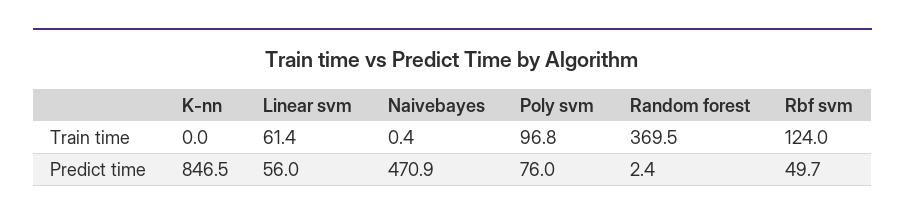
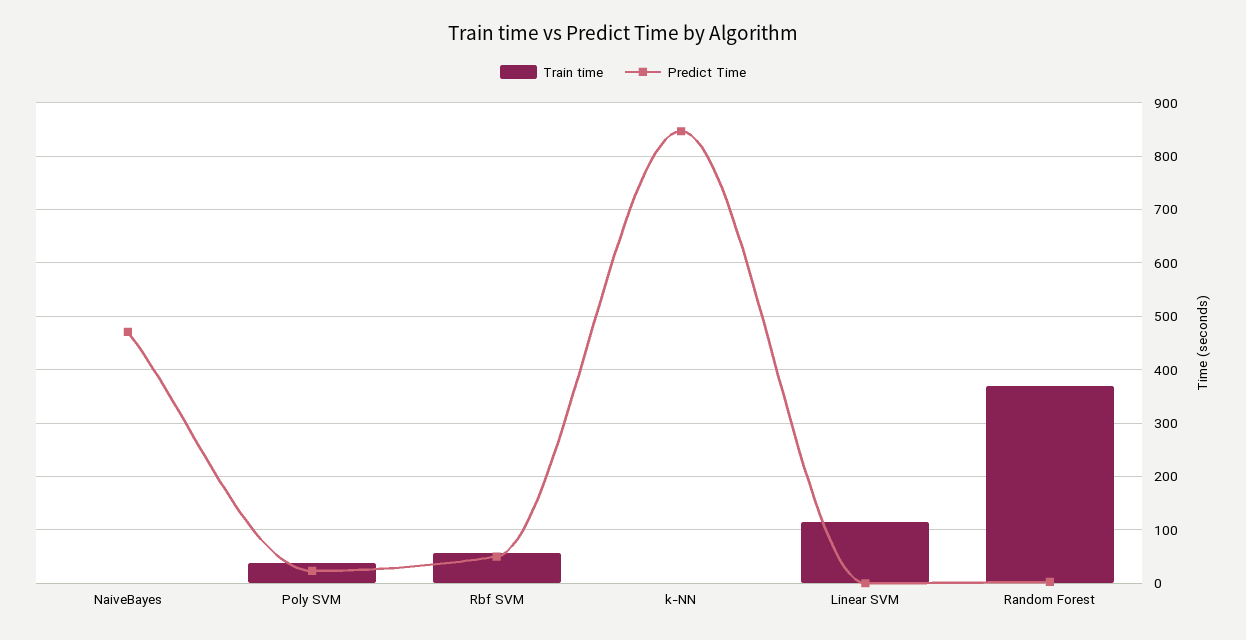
  {
    "Train time": {
      "K-nn": 0,
-     "Linear svm": 61.4,
+     "Linear svm": 120,
      "Naivebayes": 0.4,
-     "Poly svm": 96.8,
+     "Poly svm": 40,
      "Random forest": 369.5,
-     "Rbf svm": 124
+     "Rbf svm": 60
    },
    "Predict time": {
      "K-nn": 846.5,
-     "Linear svm": 56,
+     "Linear svm": 0,
      "Naivebayes": 470.9,
-     "Poly svm": 76,
+     "Poly svm": 20,
      "Random forest": 2.4,
      "Rbf svm": 49.7
    }
  }

